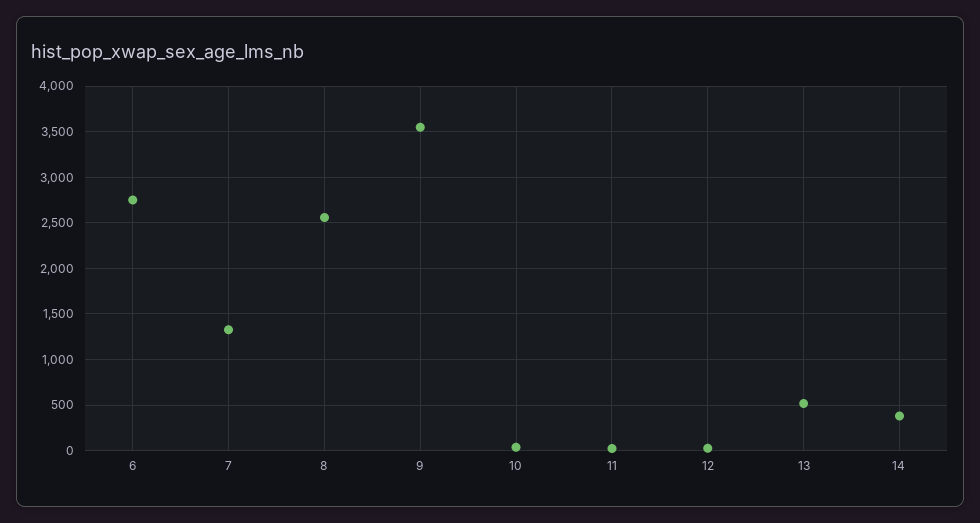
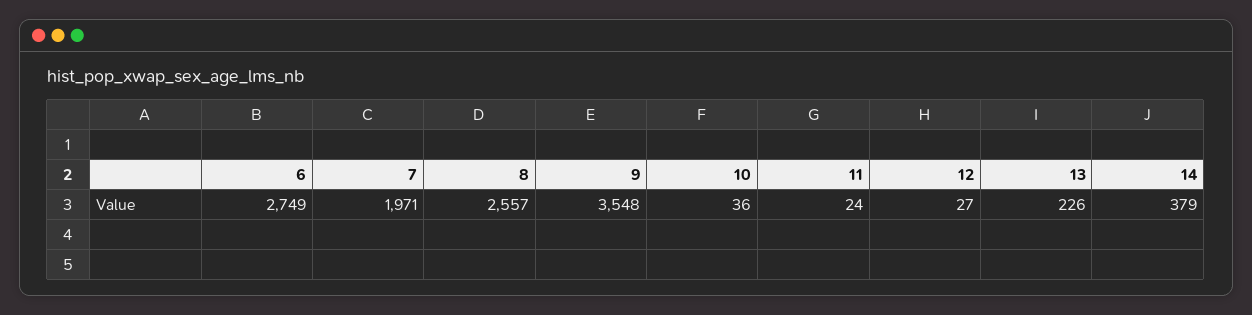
  {
    "6": 2749,
-   "7": 1300,
+   "7": 1971,
    "8": 2557,
    "9": 3548,
    "10": 36,
    "11": 24,
    "12": 27,
-   "13": 500,
+   "13": 226,
    "14": 379
  }

